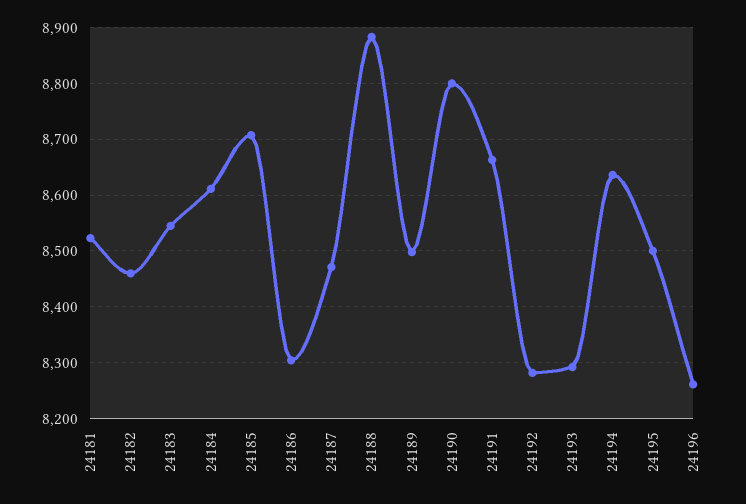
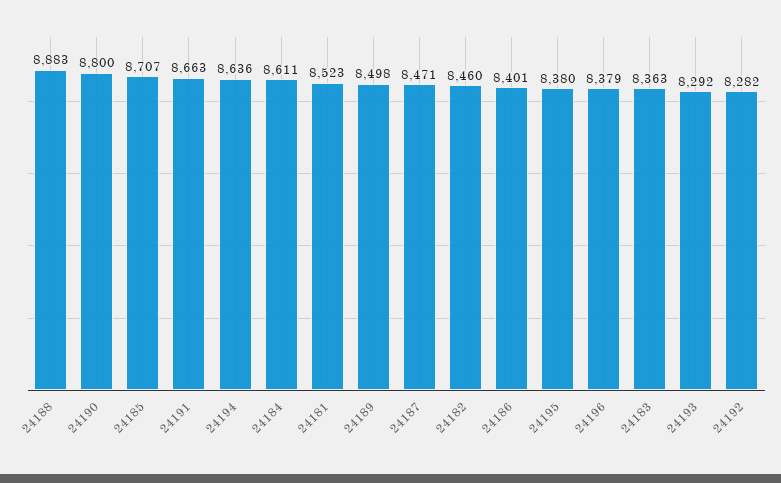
  {
    "24181": 8523,
    "24182": 8460,
-   "24183": 8540,
+   "24183": 8363,
    "24184": 8611,
    "24185": 8707,
-   "24186": 8300,
+   "24186": 8401,
    "24187": 8471,
    "24188": 8883,
    "24189": 8498,
    "24190": 8800,
    "24191": 8663,
    "24192": 8282,
    "24193": 8292,
    "24194": 8636,
-   "24195": 8500,
+   "24195": 8380,
-   "24196": 8260
+   "24196": 8379
  }

